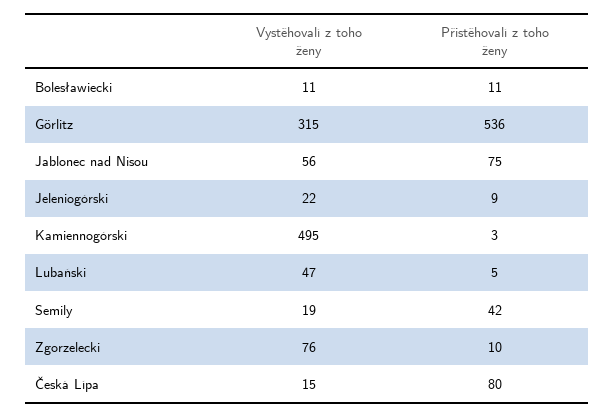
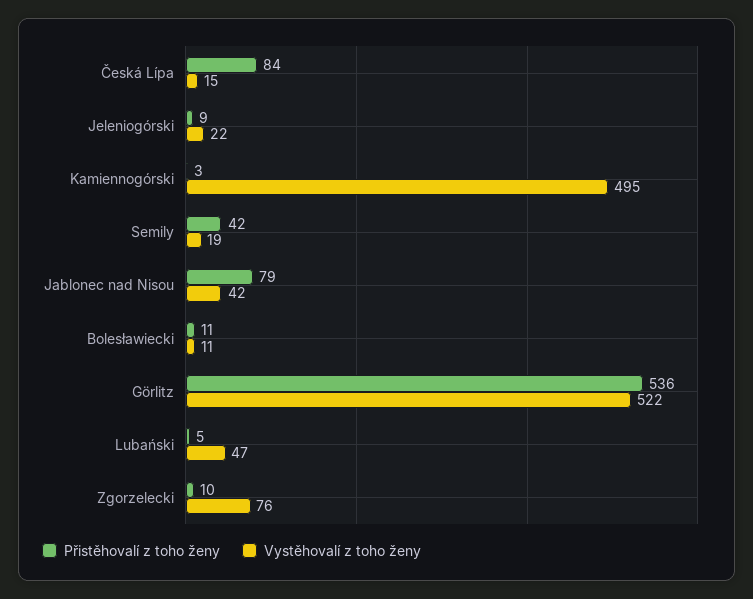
  {
    "Vystěhovalí z toho ženy": {
      "Bolesławiecki": 11,
-     "Görlitz": 315,
+     "Görlitz": 522,
-     "Jablonec nad Nisou": 56,
+     "Jablonec nad Nisou": 42,
      "Jeleniogórski": 22,
      "Kamiennogórski": 495,
      "Lubański": 47,
      "Semily": 19,
      "Zgorzelecki": 76,
      "Česká Lípa": 15
    },
    "Přistěhovalí z toho ženy": {
      "Bolesławiecki": 11,
      "Görlitz": 536,
-     "Jablonec nad Nisou": 75,
+     "Jablonec nad Nisou": 79,
      "Jeleniogórski": 9,
      "Kamiennogórski": 3,
      "Lubański": 5,
      "Semily": 42,
      "Zgorzelecki": 10,
-     "Česká Lípa": 80
+     "Česká Lípa": 84
    }
  }

